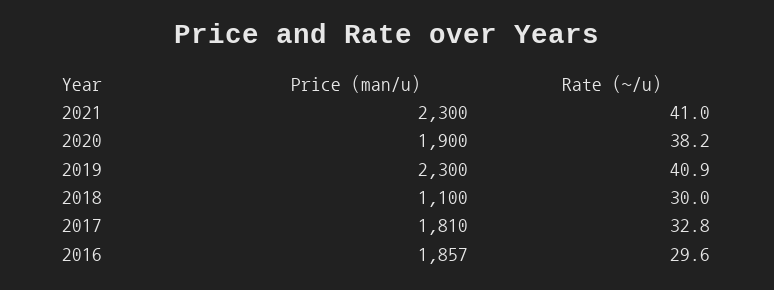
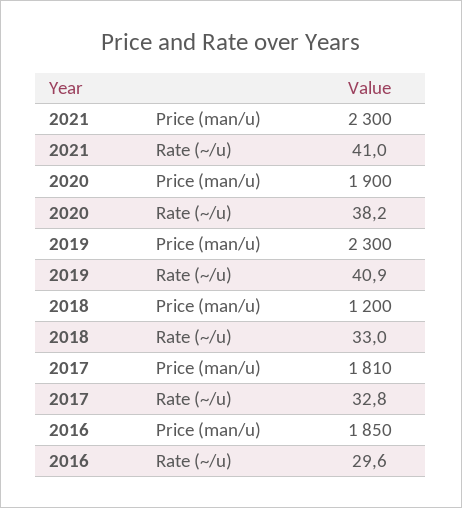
  {
    "Price (man/u)": {
      "2021": 2300,
      "2020": 1900,
      "2019": 2300,
-     "2018": 1100,
+     "2018": 1200,
      "2017": 1810,
-     "2016": 1857
+     "2016": 1850
    },
    "Rate (~/u)": {
      "2021": 41,
      "2020": 38.2,
      "2019": 40.9,
-     "2018": 30,
+     "2018": 33,
      "2017": 32.8,
      "2016": 29.6
    }
  }

